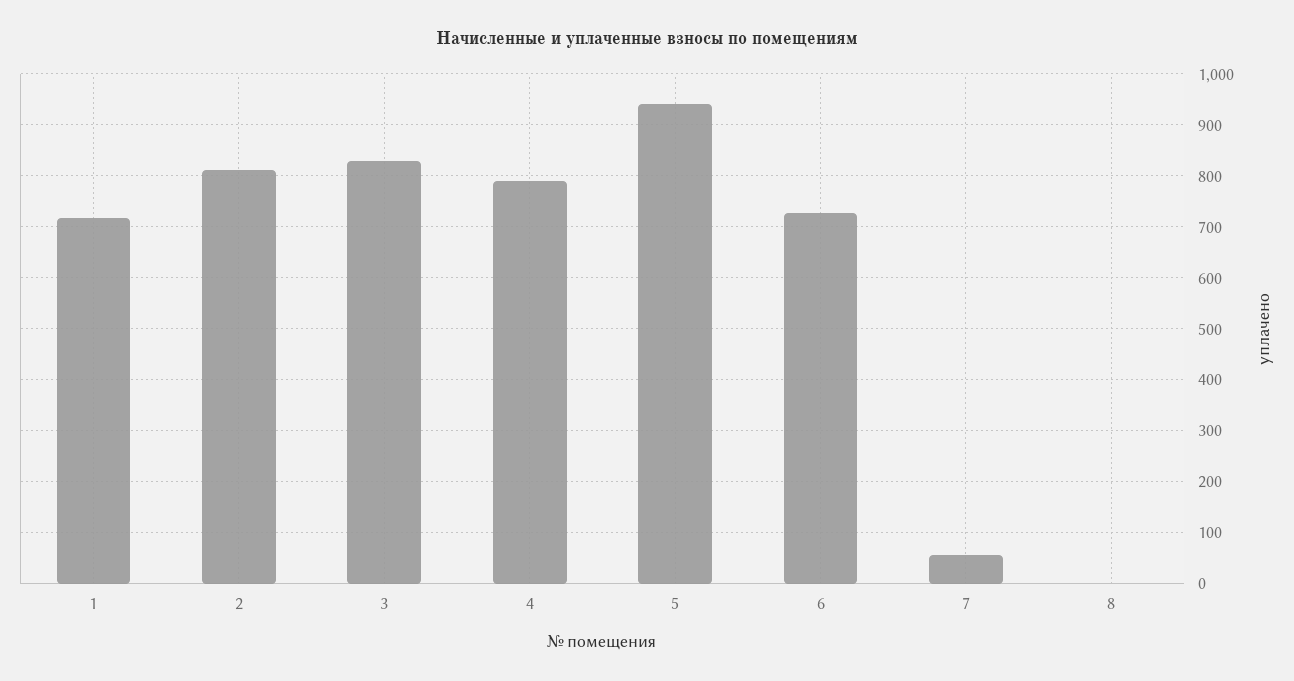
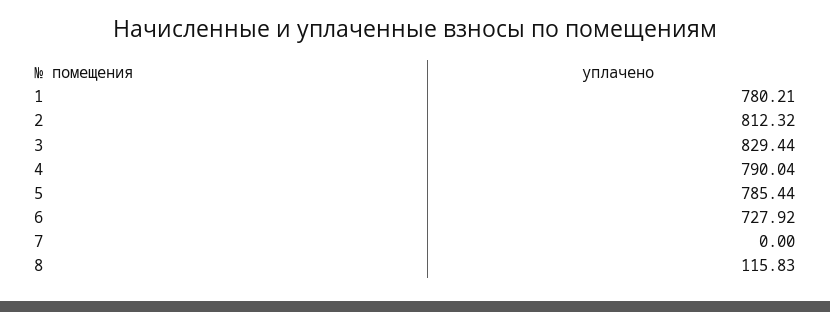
  {
-   "1": 720,
+   "1": 780.21,
    "2": 812.32,
    "3": 829.44,
    "4": 790.04,
-   "5": 940,
+   "5": 785.44,
    "6": 727.92,
-   "7": 60,
+   "7": 0,
-   "8": 0
+   "8": 115.83
  }

